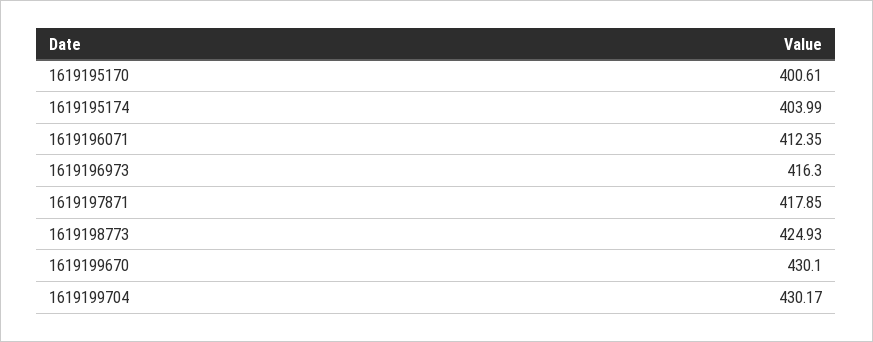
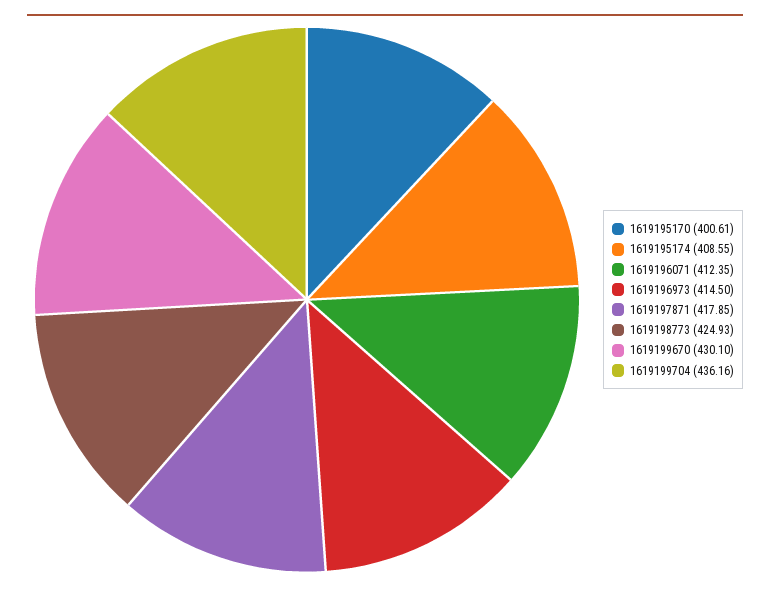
  {
    "1619195170": 400.61,
-   "1619195174": 403.99,
+   "1619195174": 408.55,
    "1619196071": 412.35,
-   "1619196973": 416.3,
+   "1619196973": 414.5,
    "1619197871": 417.85,
    "1619198773": 424.93,
    "1619199670": 430.1,
-   "1619199704": 430.17
+   "1619199704": 436.16
  }

